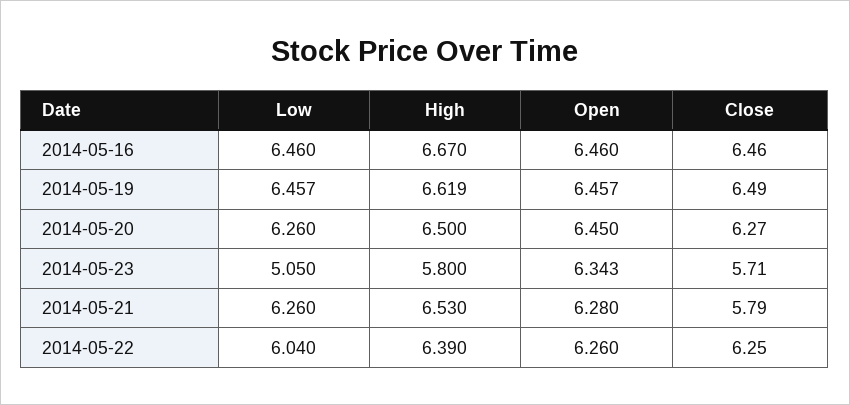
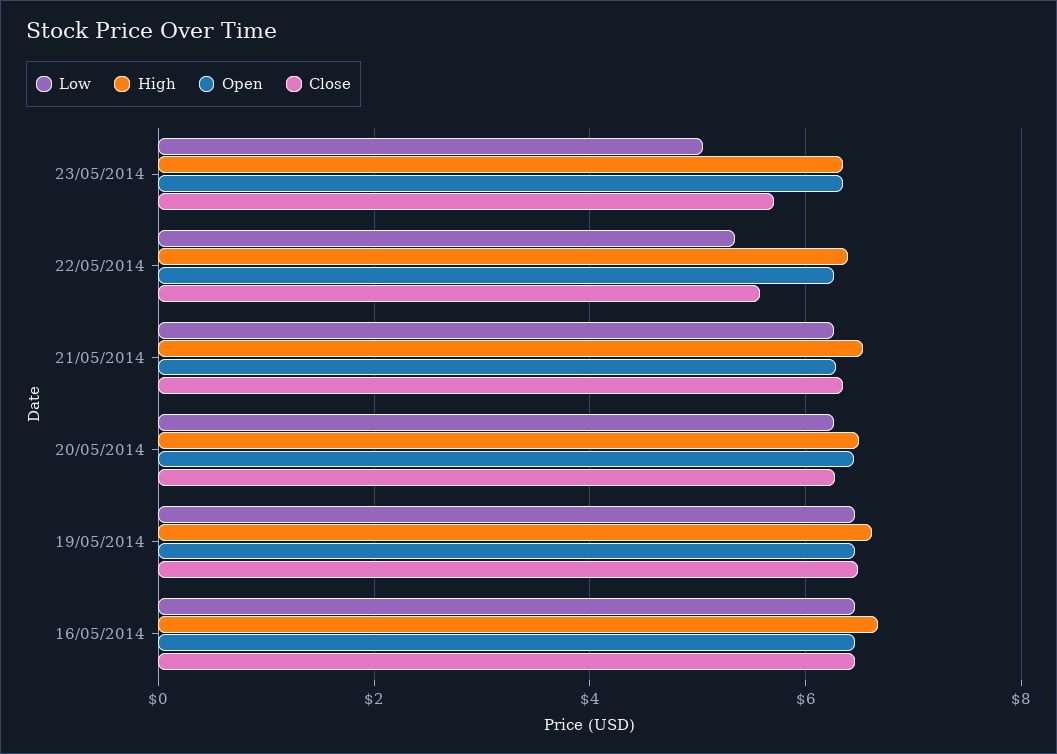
  {
    "Low": {
      "2014-05-16": 6.46,
      "2014-05-19": 6.457,
      "2014-05-20": 6.26,
      "2014-05-23": 5.05,
      "2014-05-21": 6.26,
-     "2014-05-22": 6.04
+     "2014-05-22": 5.4
    },
    "High": {
      "2014-05-16": 6.67,
      "2014-05-19": 6.619,
      "2014-05-20": 6.5,
-     "2014-05-23": 5.8,
+     "2014-05-23": 6.4,
      "2014-05-21": 6.53,
      "2014-05-22": 6.39
    },
    "Open": {
      "2014-05-16": 6.46,
      "2014-05-19": 6.457,
      "2014-05-20": 6.45,
      "2014-05-23": 6.343,
      "2014-05-21": 6.28,
      "2014-05-22": 6.26
    },
    "Close": {
      "2014-05-16": 6.46,
      "2014-05-19": 6.49,
      "2014-05-20": 6.27,
      "2014-05-23": 5.71,
-     "2014-05-21": 5.79,
+     "2014-05-21": 6.4,
-     "2014-05-22": 6.25
+     "2014-05-22": 5.6
    }
  }

